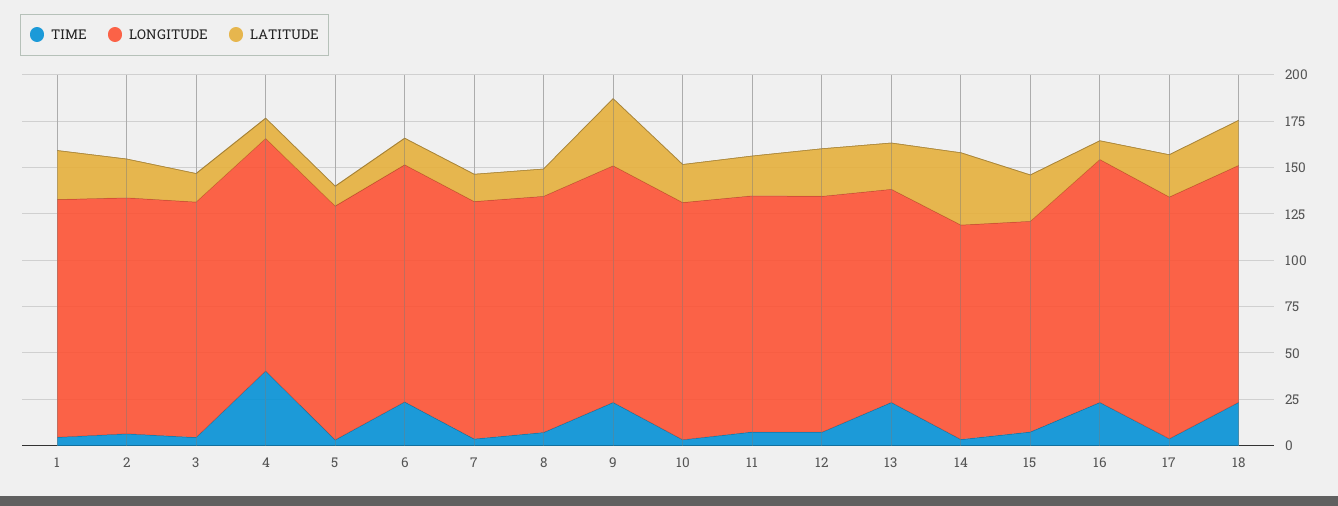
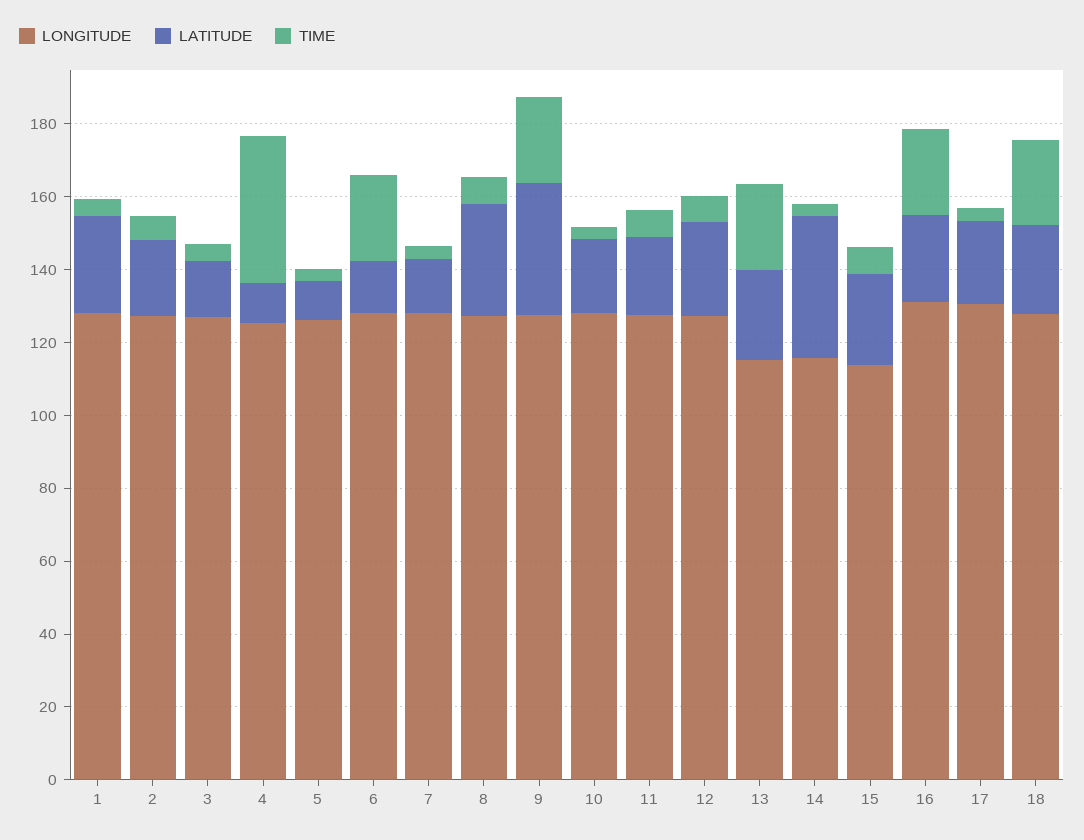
  {
    "TIME": {
      "1": 5,
      "2": 5,
      "3": 5,
      "4": 40,
      "5": 5,
      "6": 25,
      "7": 5,
      "8": 5,
      "9": 25,
      "10": 5,
      "11": 5,
      "12": 5,
      "13": 25,
      "14": 5,
      "15": 5,
      "16": 25,
      "17": 5,
      "18": 25
    },
    "LONGITUDE": {
      "1": 130,
      "2": 125,
      "3": 125,
      "4": 125,
      "5": 125,
      "6": 130,
      "7": 130,
      "8": 125,
      "9": 130,
      "10": 130,
      "11": 125,
      "12": 125,
      "13": 115,
      "14": 115,
      "15": 115,
      "16": 130,
      "17": 130,
      "18": 130
    },
    "LATITUDE": {
      "1": 25,
      "2": 20,
      "3": 15,
      "4": 10,
      "5": 10,
      "6": 15,
      "7": 15,
-     "8": 15,
+     "8": 30,
      "9": 35,
      "10": 20,
      "11": 20,
      "12": 25,
      "13": 25,
      "14": 40,
      "15": 25,
-     "16": 10,
+     "16": 25,
      "17": 25,
      "18": 25
    }
  }

